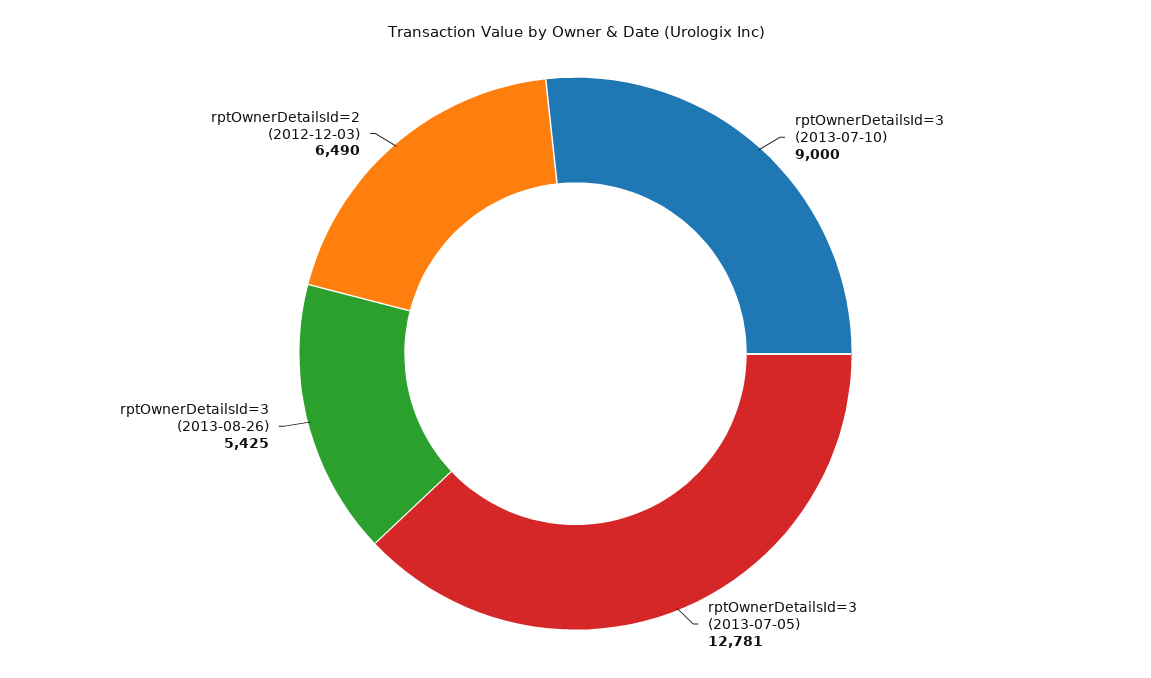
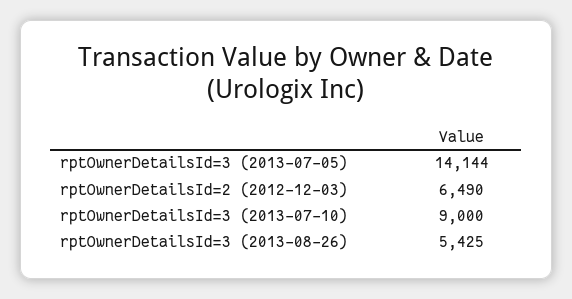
  {
    "rptOwnerDetailsId=3 (2013-07-10)": 9000,
-   "rptOwnerDetailsId=3 (2013-07-05)": 12781,
+   "rptOwnerDetailsId=3 (2013-07-05)": 14144,
    "rptOwnerDetailsId=3 (2013-08-26)": 5425,
    "rptOwnerDetailsId=2 (2012-12-03)": 6490
  }

